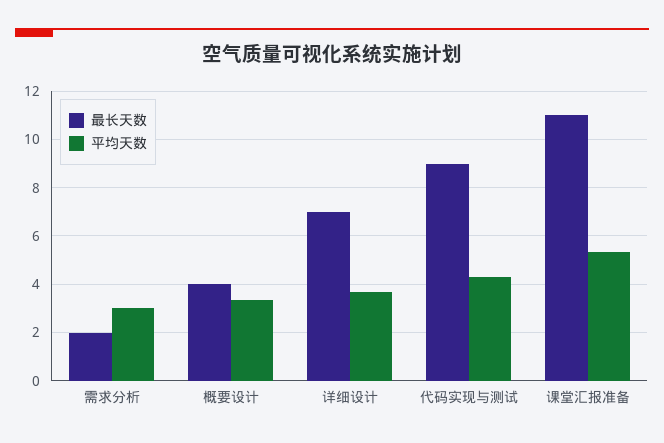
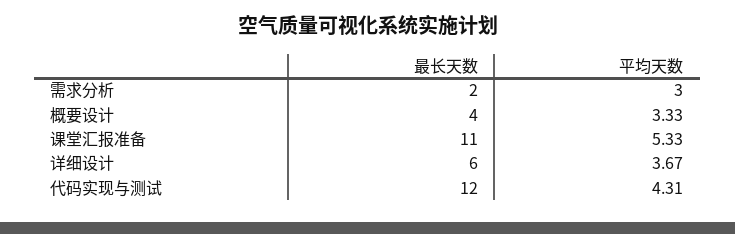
  {
    "最长天数": {
      "需求分析": 2,
      "概要设计": 4,
-     "详细设计": 7,
+     "详细设计": 6,
-     "代码实现与测试": 9,
+     "代码实现与测试": 12,
      "课堂汇报准备": 11
    },
    "平均天数": {
      "需求分析": 3,
      "概要设计": 3.33,
      "详细设计": 3.67,
      "代码实现与测试": 4.31,
      "课堂汇报准备": 5.33
    }
  }

